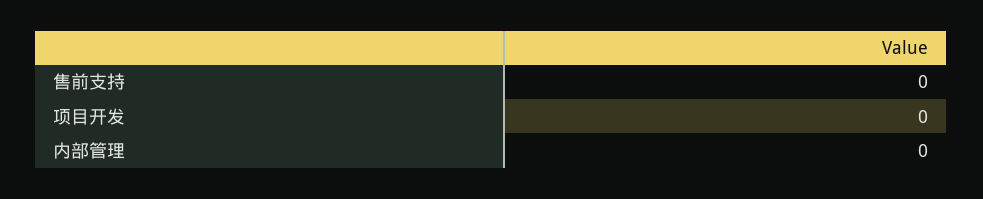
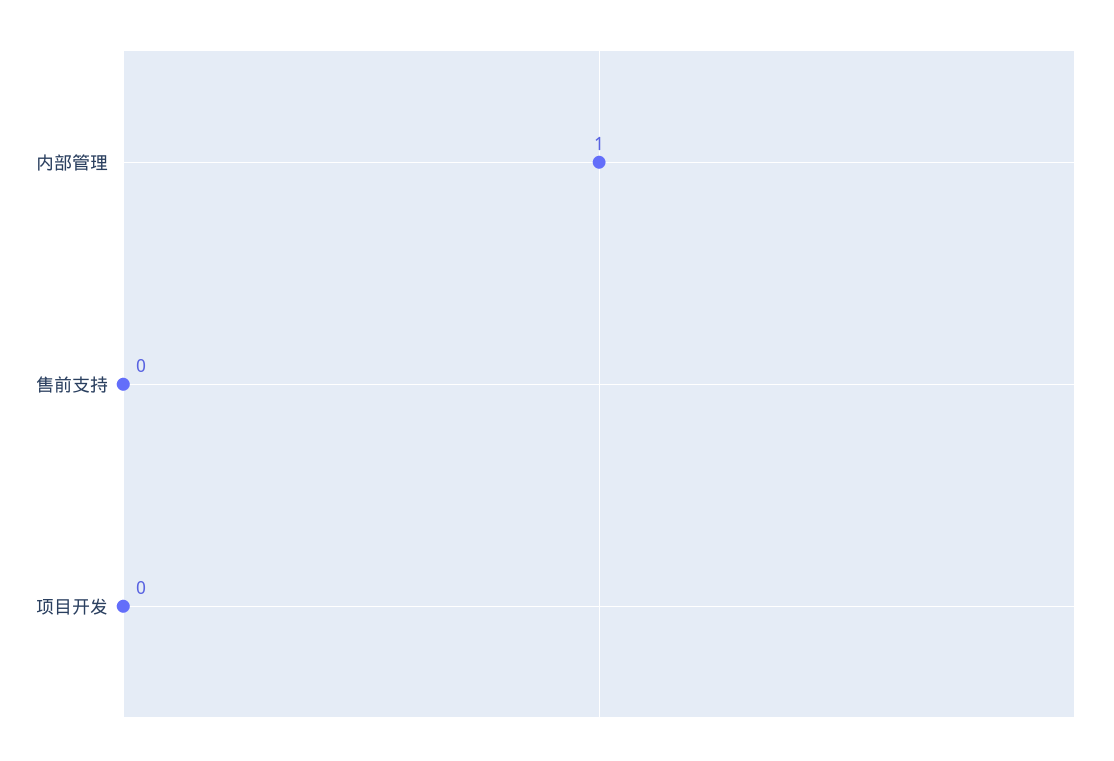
  {
    "售前支持": 0,
    "项目开发": 0,
-   "内部管理": 0
+   "内部管理": 1
  }

